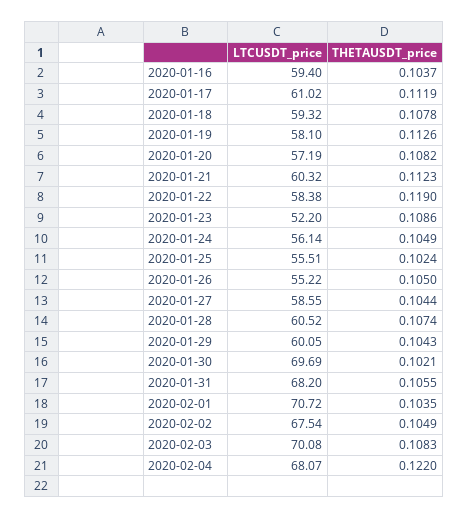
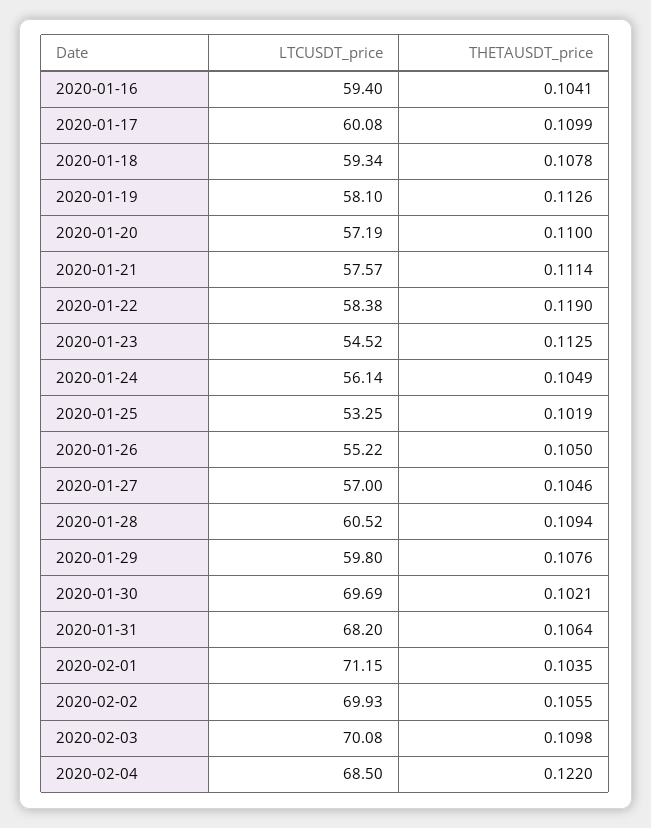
  {
    "LTCUSDT_price": {
      "2020-01-16": 59.4,
-     "2020-01-17": 61.02,
+     "2020-01-17": 60.08,
-     "2020-01-18": 59.32,
+     "2020-01-18": 59.34,
      "2020-01-19": 58.1,
      "2020-01-20": 57.19,
-     "2020-01-21": 60.32,
+     "2020-01-21": 57.57,
      "2020-01-22": 58.38,
-     "2020-01-23": 52.2,
+     "2020-01-23": 54.52,
      "2020-01-24": 56.14,
-     "2020-01-25": 55.51,
+     "2020-01-25": 53.25,
      "2020-01-26": 55.22,
-     "2020-01-27": 58.55,
+     "2020-01-27": 57,
      "2020-01-28": 60.52,
-     "2020-01-29": 60.05,
+     "2020-01-29": 59.8,
      "2020-01-30": 69.69,
      "2020-01-31": 68.2,
-     "2020-02-01": 70.72,
+     "2020-02-01": 71.15,
-     "2020-02-02": 67.54,
+     "2020-02-02": 69.93,
      "2020-02-03": 70.08,
-     "2020-02-04": 68.07
+     "2020-02-04": 68.5
    },
    "THETAUSDT_price": {
-     "2020-01-16": 0.1037,
+     "2020-01-16": 0.1041,
-     "2020-01-17": 0.1119,
+     "2020-01-17": 0.1099,
      "2020-01-18": 0.1078,
      "2020-01-19": 0.1126,
-     "2020-01-20": 0.1082,
+     "2020-01-20": 0.11,
-     "2020-01-21": 0.1123,
+     "2020-01-21": 0.1114,
      "2020-01-22": 0.119,
-     "2020-01-23": 0.1086,
+     "2020-01-23": 0.1125,
      "2020-01-24": 0.1049,
-     "2020-01-25": 0.1024,
+     "2020-01-25": 0.1019,
      "2020-01-26": 0.105,
-     "2020-01-27": 0.1044,
+     "2020-01-27": 0.1046,
-     "2020-01-28": 0.1074,
+     "2020-01-28": 0.1094,
-     "2020-01-29": 0.1043,
+     "2020-01-29": 0.1076,
      "2020-01-30": 0.1021,
-     "2020-01-31": 0.1055,
+     "2020-01-31": 0.1064,
      "2020-02-01": 0.1035,
-     "2020-02-02": 0.1049,
+     "2020-02-02": 0.1055,
-     "2020-02-03": 0.1083,
+     "2020-02-03": 0.1098,
      "2020-02-04": 0.122
    }
  }

